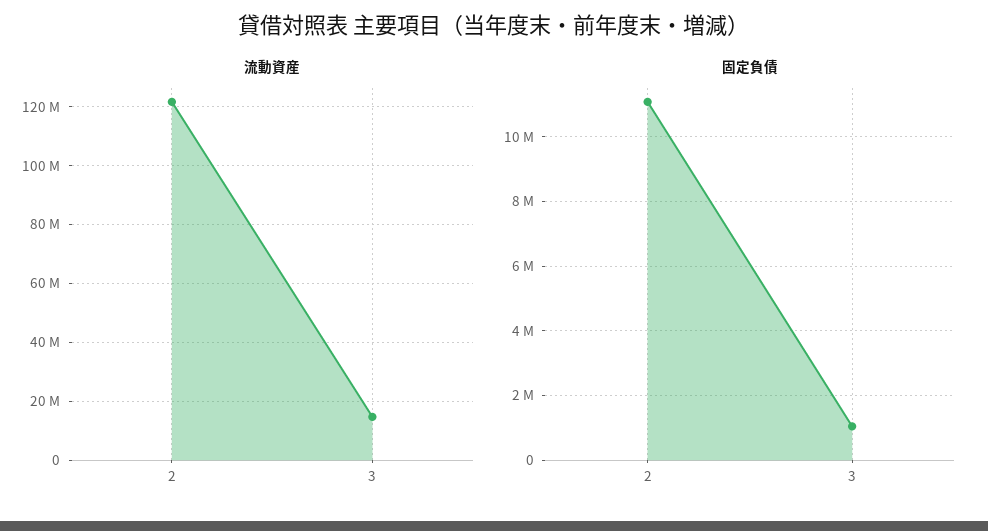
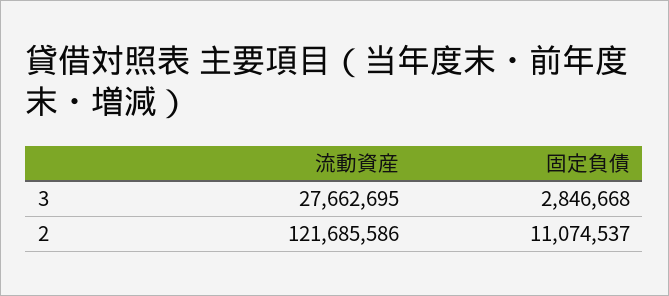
  {
    "流動資産": {
      "2": 121685586,
-     "3": 15000000
+     "3": 27662695
    },
    "固定負債": {
      "2": 11074537,
-     "3": 1000000
+     "3": 2846668
    }
  }

